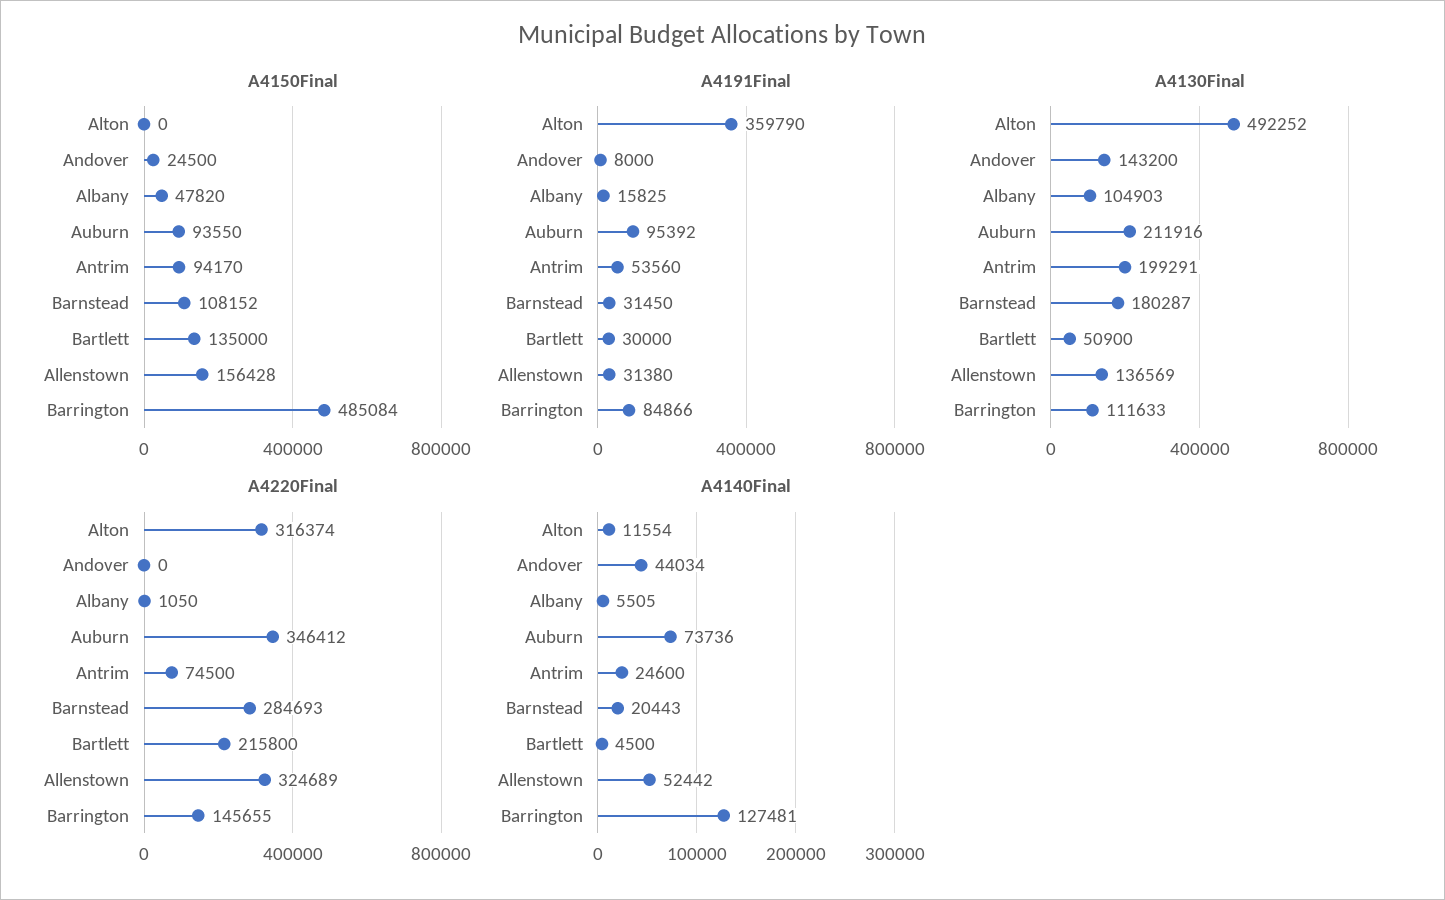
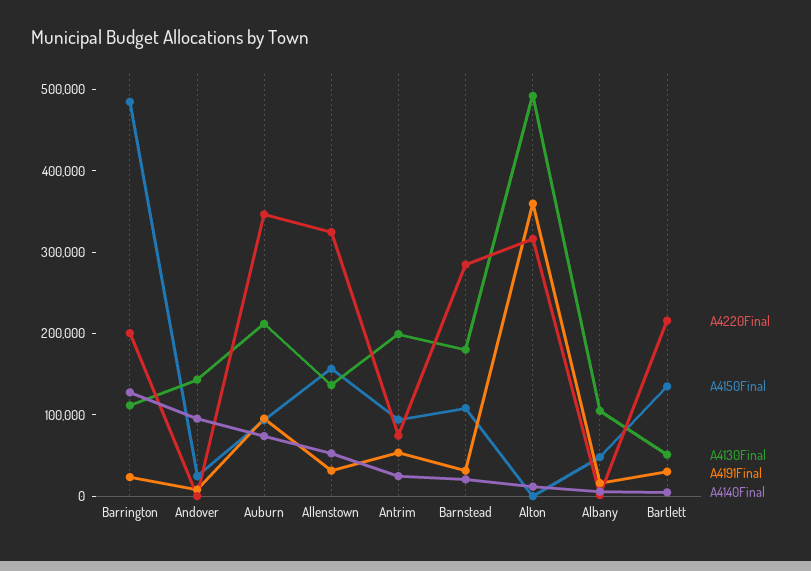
  {
    "A4150Final": {
      "Alton": 0,
      "Andover": 24500,
      "Albany": 47820,
      "Auburn": 93550,
      "Antrim": 94170,
      "Barnstead": 108152,
      "Bartlett": 135000,
      "Allenstown": 156428,
      "Barrington": 485084
    },
    "A4191Final": {
      "Alton": 359790,
      "Andover": 8000,
      "Albany": 15825,
      "Auburn": 95392,
      "Antrim": 53560,
      "Barnstead": 31450,
      "Bartlett": 30000,
      "Allenstown": 31380,
-     "Barrington": 84866
+     "Barrington": 20000
    },
    "A4130Final": {
      "Alton": 492252,
      "Andover": 143200,
      "Albany": 104903,
      "Auburn": 211916,
      "Antrim": 199291,
      "Barnstead": 180287,
      "Bartlett": 50900,
      "Allenstown": 136569,
      "Barrington": 111633
    },
    "A4220Final": {
      "Alton": 316374,
      "Andover": 0,
      "Albany": 1050,
      "Auburn": 346412,
      "Antrim": 74500,
      "Barnstead": 284693,
      "Bartlett": 215800,
      "Allenstown": 324689,
-     "Barrington": 145655
+     "Barrington": 200000
    },
    "A4140Final": {
      "Alton": 11554,
-     "Andover": 44034,
+     "Andover": 100000,
      "Albany": 5505,
      "Auburn": 73736,
      "Antrim": 24600,
      "Barnstead": 20443,
      "Bartlett": 4500,
      "Allenstown": 52442,
      "Barrington": 127481
    }
  }

